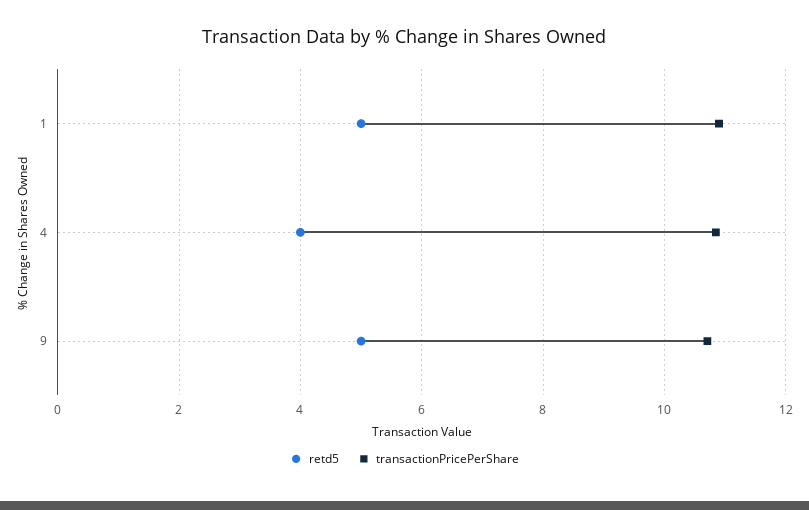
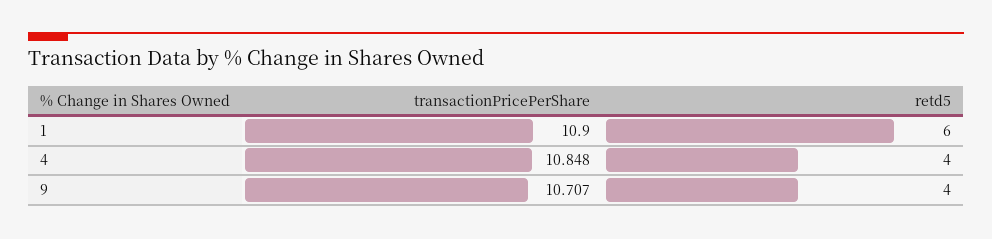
  {
    "retd5": {
-     "1": 5,
+     "1": 6,
      "4": 4,
-     "9": 5
+     "9": 4
    },
    "transactionPricePerShare": {
      "1": 10.9,
      "4": 10.848,
      "9": 10.707
    }
  }

